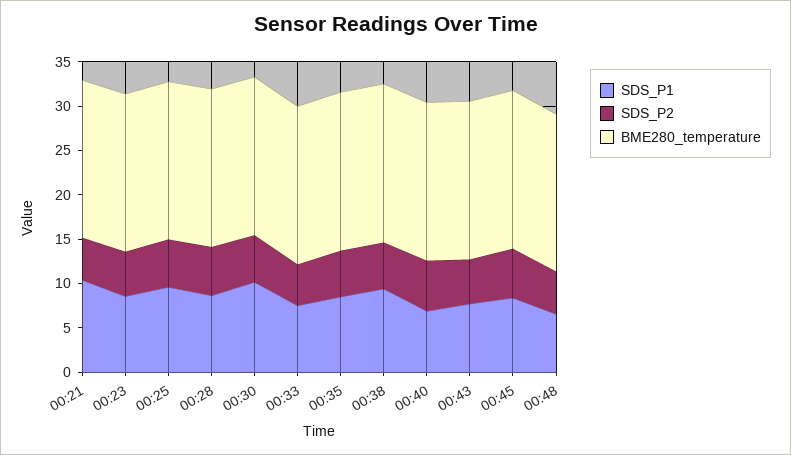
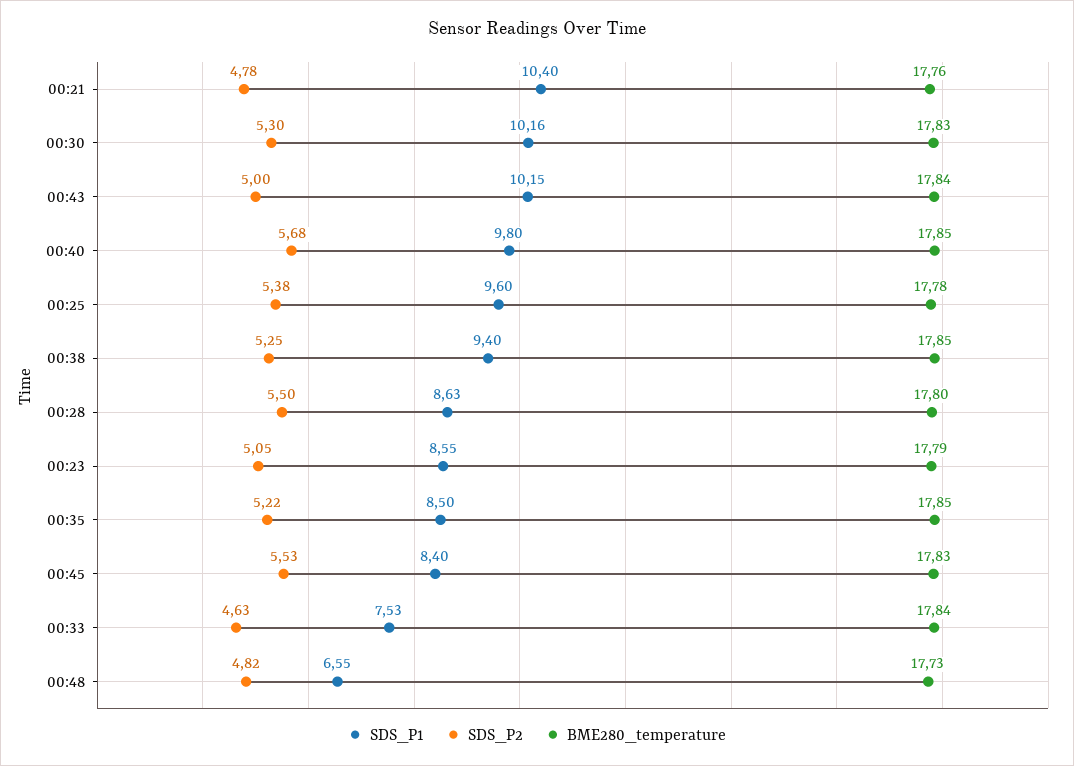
  {
    "SDS_P1": {
      "00:21": 10.4,
      "00:23": 8.55,
      "00:25": 9.6,
      "00:28": 8.63,
      "00:30": 10.16,
      "00:33": 7.53,
      "00:35": 8.5,
      "00:38": 9.4,
-     "00:40": 7,
+     "00:40": 9.8,
-     "00:43": 8,
+     "00:43": 10.15,
      "00:45": 8.4,
      "00:48": 6.55
    },
    "SDS_P2": {
      "00:21": 4.78,
      "00:23": 5.05,
      "00:25": 5.38,
      "00:28": 5.5,
      "00:30": 5.3,
      "00:33": 4.63,
      "00:35": 5.22,
      "00:38": 5.25,
      "00:40": 5.68,
      "00:43": 5,
      "00:45": 5.53,
      "00:48": 4.82
    },
    "BME280_temperature": {
      "00:21": 17.76,
      "00:23": 17.79,
      "00:25": 17.78,
      "00:28": 17.8,
      "00:30": 17.83,
      "00:33": 17.84,
      "00:35": 17.85,
      "00:38": 17.85,
      "00:40": 17.85,
      "00:43": 17.84,
      "00:45": 17.83,
      "00:48": 17.73
    }
  }

